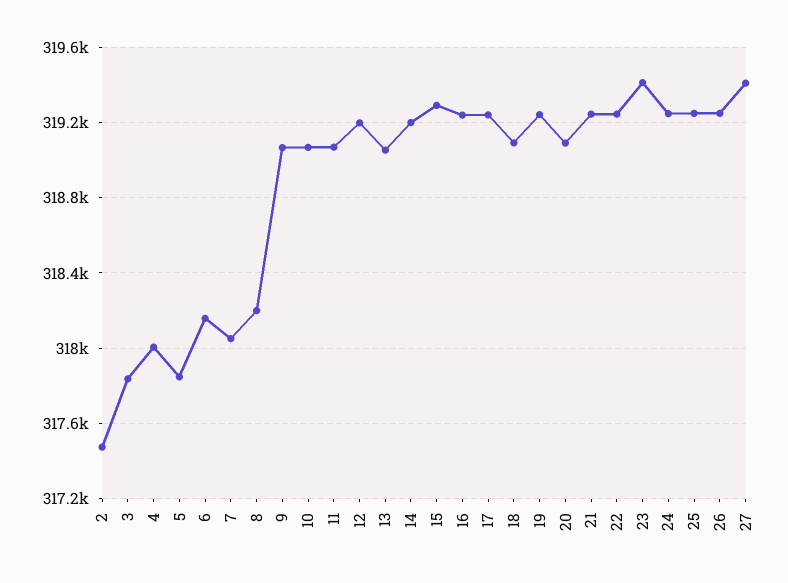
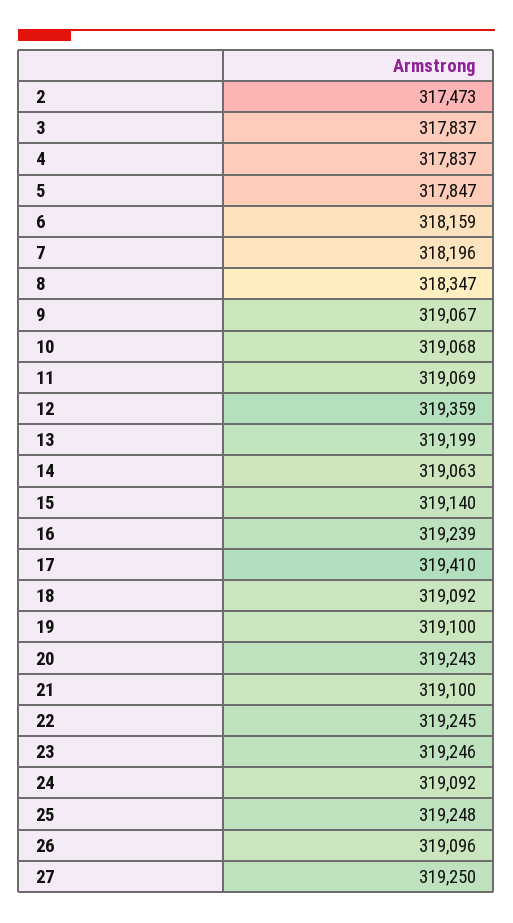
  {
    "2": 317473,
    "3": 317837,
-   "4": 318000,
+   "4": 317837,
    "5": 317847,
    "6": 318159,
-   "7": 318050,
+   "7": 318196,
-   "8": 318200,
+   "8": 318347,
    "9": 319067,
    "10": 319068,
    "11": 319069,
-   "12": 319200,
+   "12": 319359,
-   "13": 319050,
+   "13": 319199,
-   "14": 319200,
+   "14": 319063,
-   "15": 319300,
+   "15": 319140,
    "16": 319239,
-   "17": 319250,
+   "17": 319410,
    "18": 319092,
-   "19": 319250,
+   "19": 319100,
-   "20": 319100,
+   "20": 319243,
-   "21": 319250,
+   "21": 319100,
    "22": 319245,
-   "23": 319400,
+   "23": 319246,
-   "24": 319250,
+   "24": 319092,
    "25": 319248,
-   "26": 319250,
+   "26": 319096,
-   "27": 319400
+   "27": 319250
  }

